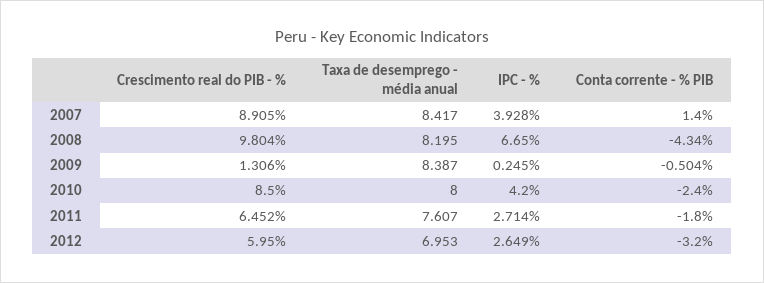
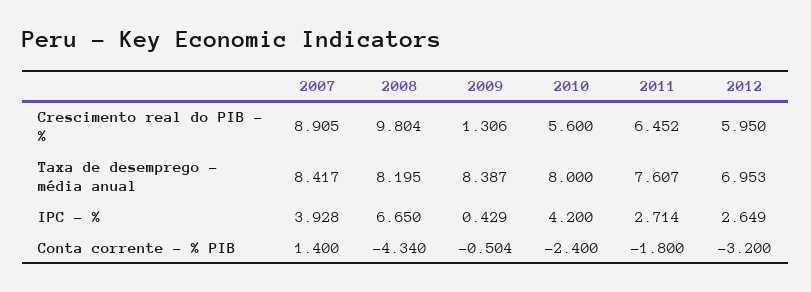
  {
    "Crescimento real do PIB - %": {
      "2007": 8.905,
      "2008": 9.804,
      "2009": 1.306,
-     "2010": 8.5,
+     "2010": 5.6,
      "2011": 6.452,
      "2012": 5.95
    },
    "Taxa de desemprego - média anual": {
      "2007": 8.417,
      "2008": 8.195,
      "2009": 8.387,
      "2010": 8,
      "2011": 7.607,
      "2012": 6.953
    },
    "IPC - %": {
      "2007": 3.928,
      "2008": 6.65,
-     "2009": 0.245,
+     "2009": 0.429,
      "2010": 4.2,
      "2011": 2.714,
      "2012": 2.649
    },
    "Conta corrente - % PIB": {
      "2007": 1.4,
      "2008": -4.34,
      "2009": -0.504,
      "2010": -2.4,
      "2011": -1.8,
      "2012": -3.2
    }
  }

